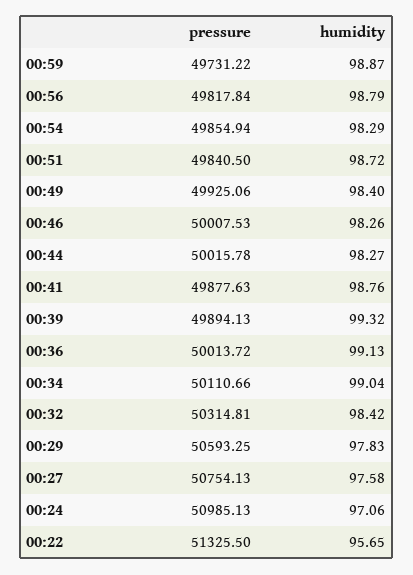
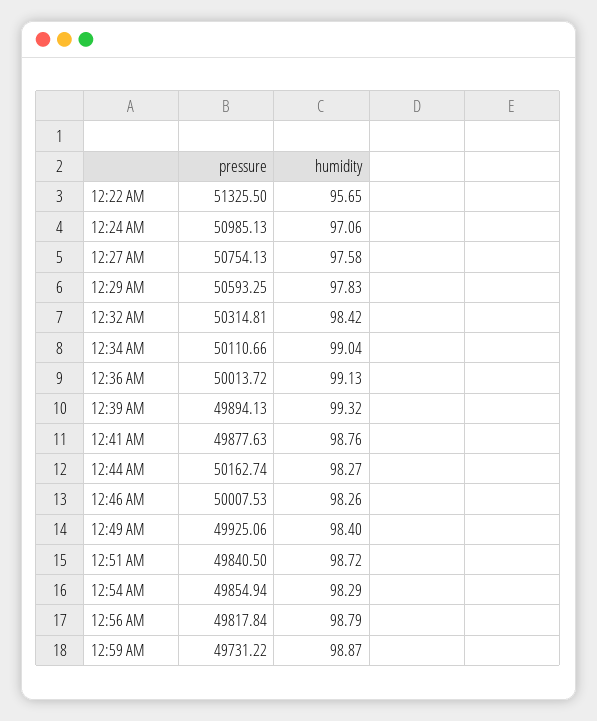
  {
    "pressure": {
      "00:59": 49731.22,
      "00:56": 49817.84,
      "00:54": 49854.94,
      "00:51": 49840.5,
      "00:49": 49925.06,
      "00:46": 50007.53,
-     "00:44": 50015.78,
+     "00:44": 50162.74,
      "00:41": 49877.63,
      "00:39": 49894.13,
      "00:36": 50013.72,
      "00:34": 50110.66,
      "00:32": 50314.81,
      "00:29": 50593.25,
      "00:27": 50754.13,
      "00:24": 50985.13,
      "00:22": 51325.5
    },
    "humidity": {
      "00:59": 98.87,
      "00:56": 98.79,
      "00:54": 98.29,
      "00:51": 98.72,
      "00:49": 98.4,
      "00:46": 98.26,
      "00:44": 98.27,
      "00:41": 98.76,
      "00:39": 99.32,
      "00:36": 99.13,
      "00:34": 99.04,
      "00:32": 98.42,
      "00:29": 97.83,
      "00:27": 97.58,
      "00:24": 97.06,
      "00:22": 95.65
    }
  }

